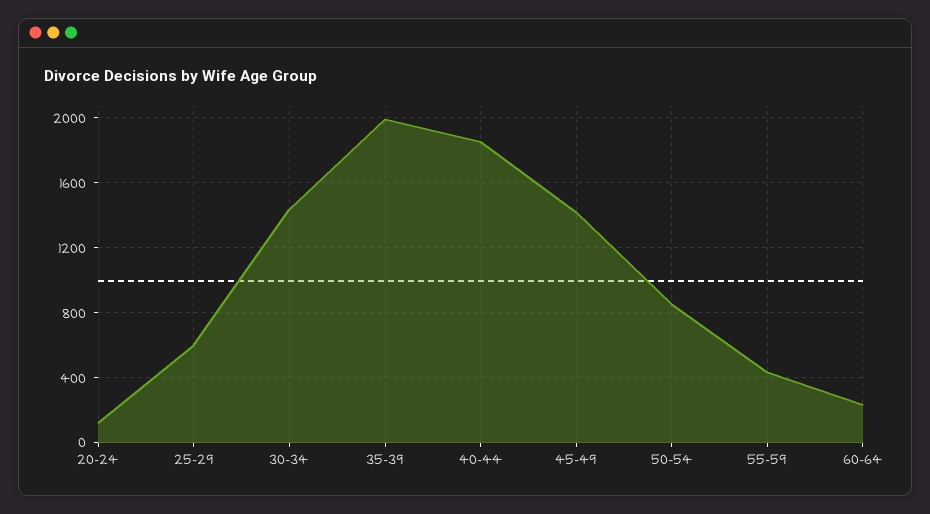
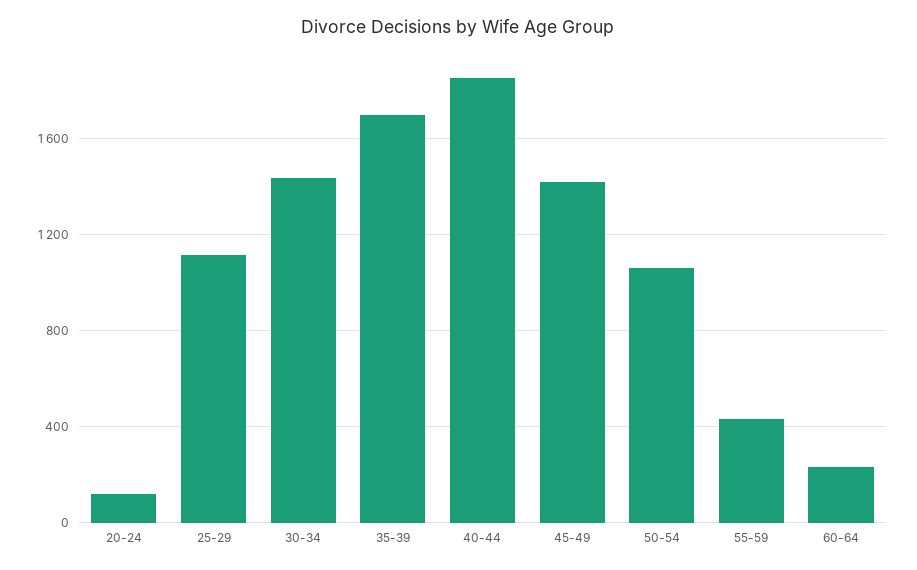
  {
    "20-24": 100,
-   "25-29": 600,
+   "25-29": 1100,
    "30-34": 1450,
-   "35-39": 2000,
+   "35-39": 1700,
    "40-44": 1850,
    "45-49": 1400,
-   "50-54": 850,
+   "50-54": 1050,
    "55-59": 450,
    "60-64": 250
  }

